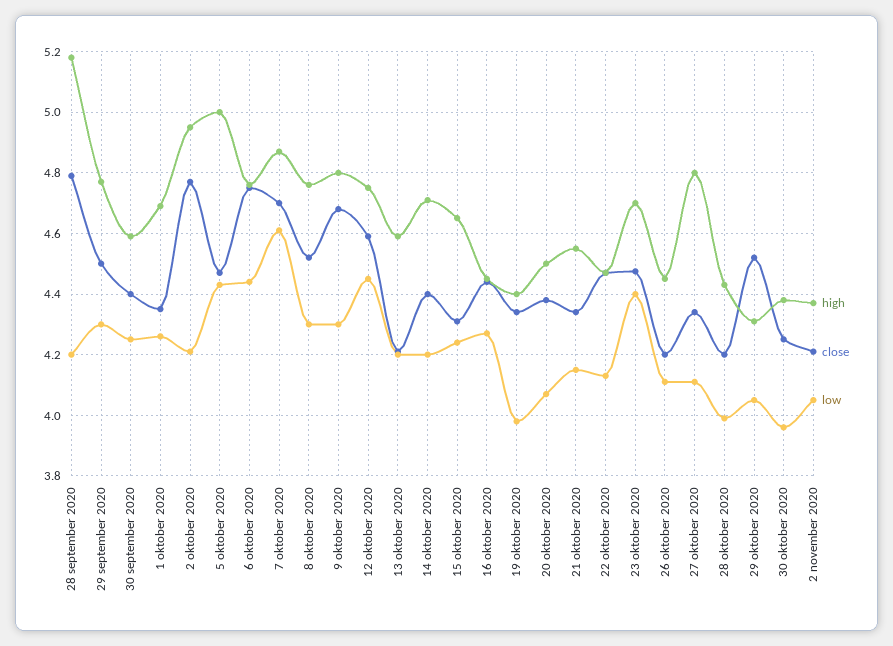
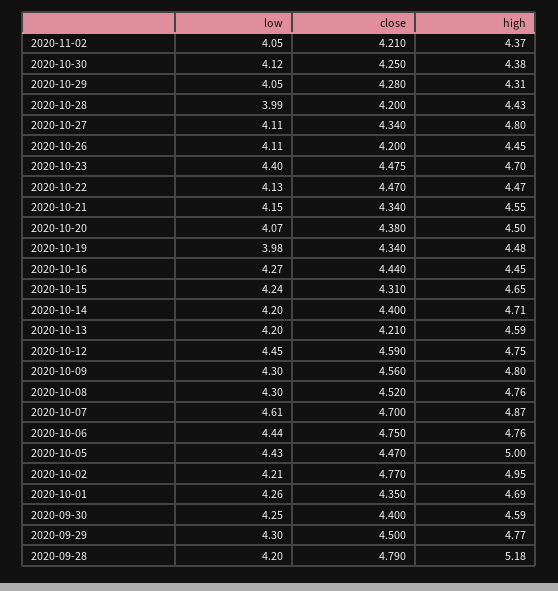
  {
    "high": {
      "28 september 2020": 5.18,
      "29 september 2020": 4.77,
      "30 september 2020": 4.59,
      "1 oktober 2020": 4.69,
      "2 oktober 2020": 4.95,
      "5 oktober 2020": 5,
      "6 oktober 2020": 4.76,
      "7 oktober 2020": 4.87,
      "8 oktober 2020": 4.76,
      "9 oktober 2020": 4.8,
      "12 oktober 2020": 4.75,
      "13 oktober 2020": 4.59,
      "14 oktober 2020": 4.71,
      "15 oktober 2020": 4.65,
      "16 oktober 2020": 4.45,
-     "19 oktober 2020": 4.4,
+     "19 oktober 2020": 4.48,
      "20 oktober 2020": 4.5,
      "21 oktober 2020": 4.55,
      "22 oktober 2020": 4.47,
      "23 oktober 2020": 4.7,
      "26 oktober 2020": 4.45,
      "27 oktober 2020": 4.8,
      "28 oktober 2020": 4.43,
      "29 oktober 2020": 4.31,
      "30 oktober 2020": 4.38,
      "2 november 2020": 4.37
    },
    "close": {
      "28 september 2020": 4.79,
      "29 september 2020": 4.5,
      "30 september 2020": 4.4,
      "1 oktober 2020": 4.35,
      "2 oktober 2020": 4.77,
      "5 oktober 2020": 4.47,
      "6 oktober 2020": 4.75,
      "7 oktober 2020": 4.7,
      "8 oktober 2020": 4.52,
-     "9 oktober 2020": 4.68,
+     "9 oktober 2020": 4.56,
      "12 oktober 2020": 4.59,
      "13 oktober 2020": 4.21,
      "14 oktober 2020": 4.4,
      "15 oktober 2020": 4.31,
      "16 oktober 2020": 4.44,
      "19 oktober 2020": 4.34,
      "20 oktober 2020": 4.38,
      "21 oktober 2020": 4.34,
      "22 oktober 2020": 4.47,
      "23 oktober 2020": 4.475,
      "26 oktober 2020": 4.2,
      "27 oktober 2020": 4.34,
      "28 oktober 2020": 4.2,
-     "29 oktober 2020": 4.52,
+     "29 oktober 2020": 4.28,
      "30 oktober 2020": 4.25,
      "2 november 2020": 4.21
    },
    "low": {
      "28 september 2020": 4.2,
      "29 september 2020": 4.3,
      "30 september 2020": 4.25,
      "1 oktober 2020": 4.26,
      "2 oktober 2020": 4.21,
      "5 oktober 2020": 4.43,
      "6 oktober 2020": 4.44,
      "7 oktober 2020": 4.61,
      "8 oktober 2020": 4.3,
      "9 oktober 2020": 4.3,
      "12 oktober 2020": 4.45,
      "13 oktober 2020": 4.2,
      "14 oktober 2020": 4.2,
      "15 oktober 2020": 4.24,
      "16 oktober 2020": 4.27,
      "19 oktober 2020": 3.98,
      "20 oktober 2020": 4.07,
      "21 oktober 2020": 4.15,
      "22 oktober 2020": 4.13,
      "23 oktober 2020": 4.4,
      "26 oktober 2020": 4.11,
      "27 oktober 2020": 4.11,
      "28 oktober 2020": 3.99,
      "29 oktober 2020": 4.05,
-     "30 oktober 2020": 3.96,
+     "30 oktober 2020": 4.12,
      "2 november 2020": 4.05
    }
  }

